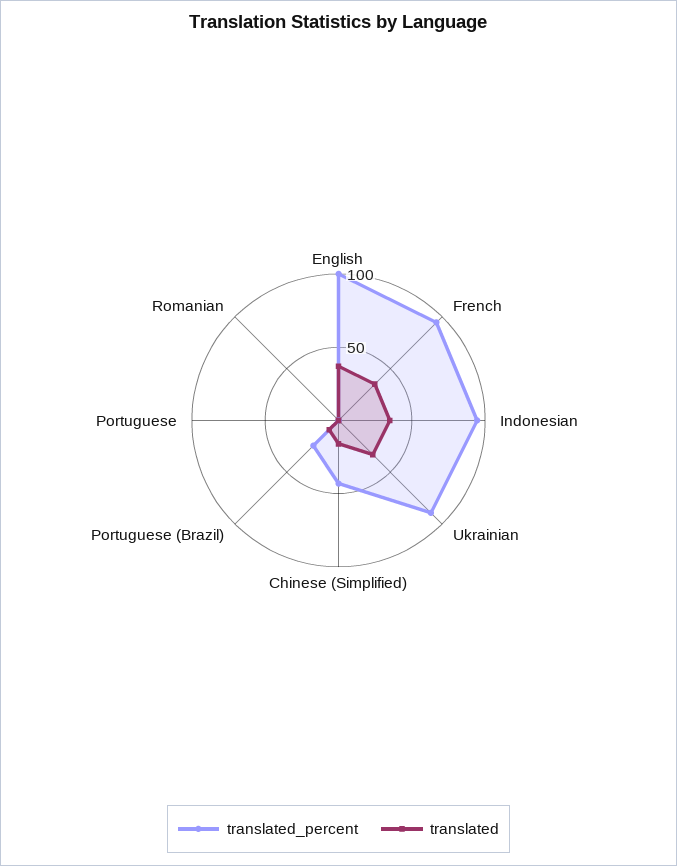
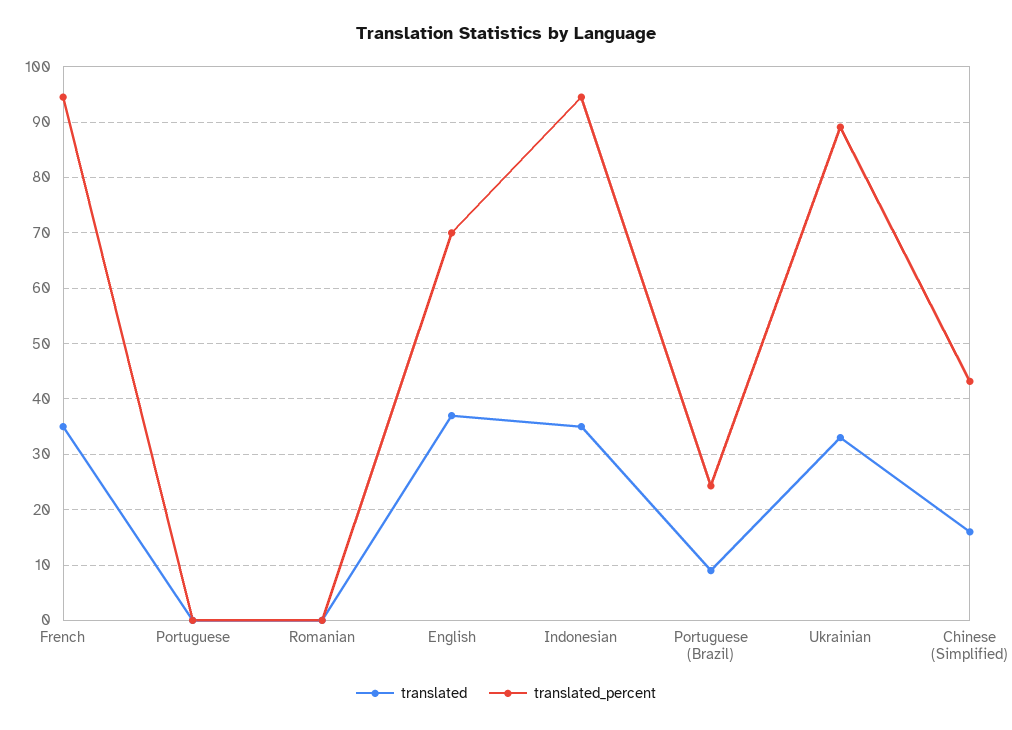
  {
    "translated_percent": {
-     "English": 100,
+     "English": 70,
      "French": 94,
      "Indonesian": 94,
      "Ukrainian": 90,
      "Chinese (Simplified)": 44,
      "Portuguese (Brazil)": 24,
      "Portuguese": 0,
      "Romanian": 0
    },
    "translated": {
      "English": 38,
      "French": 36,
      "Indonesian": 36,
      "Ukrainian": 34,
      "Chinese (Simplified)": 16,
      "Portuguese (Brazil)": 10,
      "Portuguese": 0,
      "Romanian": 0
    }
  }

